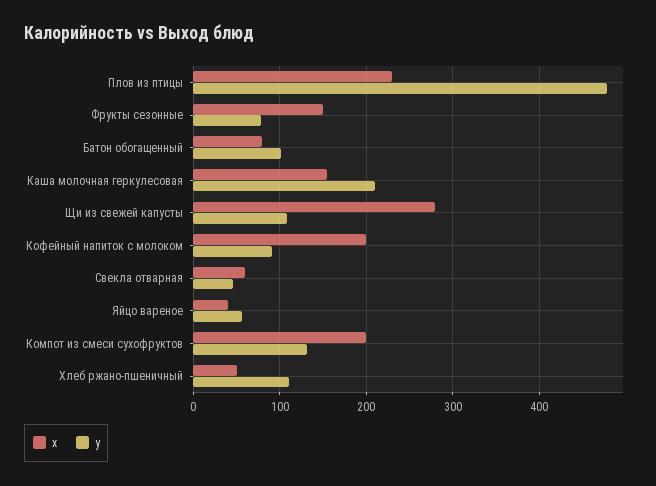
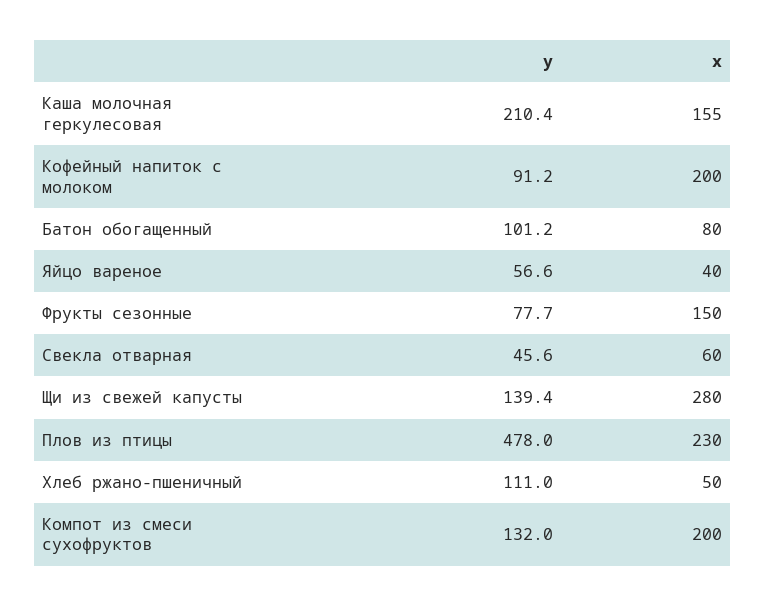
  {
    "x": {
      "Плов из птицы": 230,
      "Фрукты сезонные": 150,
      "Батон обогащенный": 80,
      "Каша молочная геркулесовая": 155,
      "Щи из свежей капусты": 280,
      "Кофейный напиток с молоком": 200,
      "Свекла отварная": 60,
      "Яйцо вареное": 40,
      "Компот из смеси сухофруктов": 200,
      "Хлеб ржано-пшеничный": 50
    },
    "y": {
      "Плов из птицы": 478,
      "Фрукты сезонные": 77.7,
      "Батон обогащенный": 101.2,
      "Каша молочная геркулесовая": 210.4,
-     "Щи из свежей капусты": 110,
+     "Щи из свежей капусты": 139.4,
      "Кофейный напиток с молоком": 91.2,
      "Свекла отварная": 45.6,
      "Яйцо вареное": 56.6,
      "Компот из смеси сухофруктов": 132,
      "Хлеб ржано-пшеничный": 111
    }
  }

